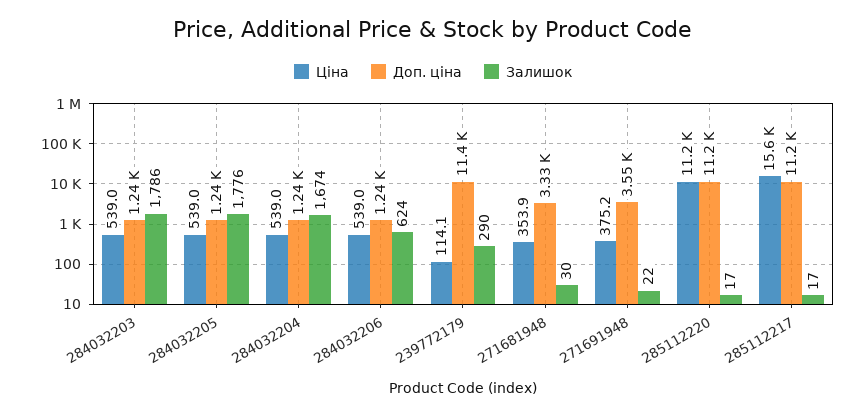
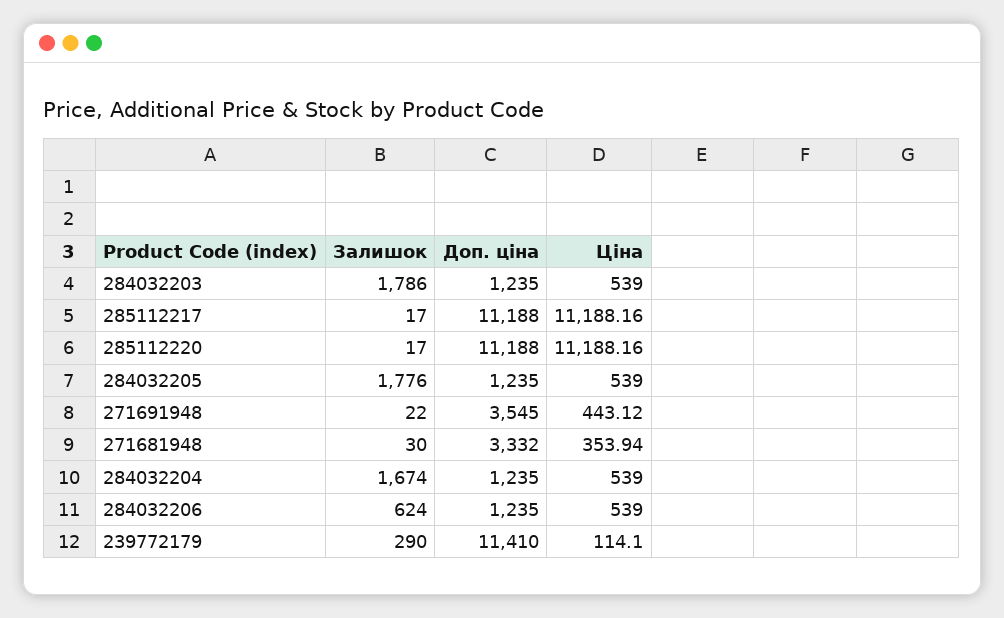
  {
    "Ціна": {
      "284032203": 539,
      "284032205": 539,
      "284032204": 539,
      "284032206": 539,
      "239772179": 114.1,
      "271681948": 353.94,
-     "271691948": 375.2,
+     "271691948": 443.12,
      "285112220": 11188.16,
-     "285112217": 15600
+     "285112217": 11188.16
    },
    "Доп. ціна": {
      "284032203": 1235,
      "284032205": 1235,
      "284032204": 1235,
      "284032206": 1235,
      "239772179": 11410,
      "271681948": 3332,
      "271691948": 3545,
      "285112220": 11188,
      "285112217": 11188
    },
    "Залишок": {
      "284032203": 1786,
      "284032205": 1776,
      "284032204": 1674,
      "284032206": 624,
      "239772179": 290,
      "271681948": 30,
      "271691948": 22,
      "285112220": 17,
      "285112217": 17
    }
  }

